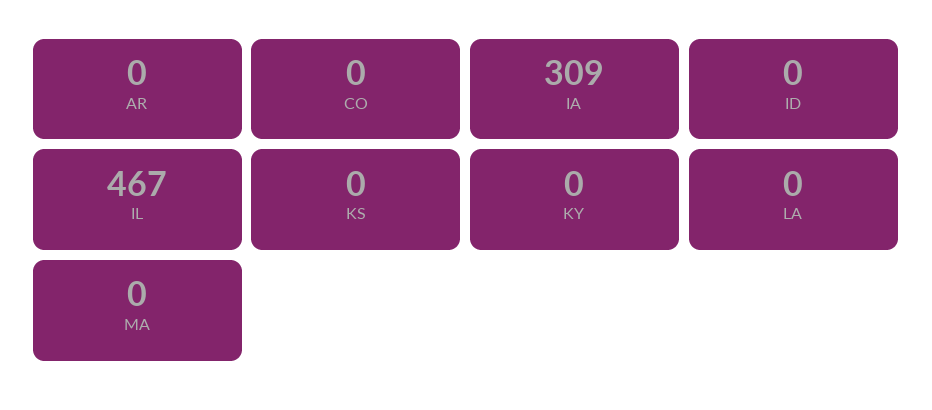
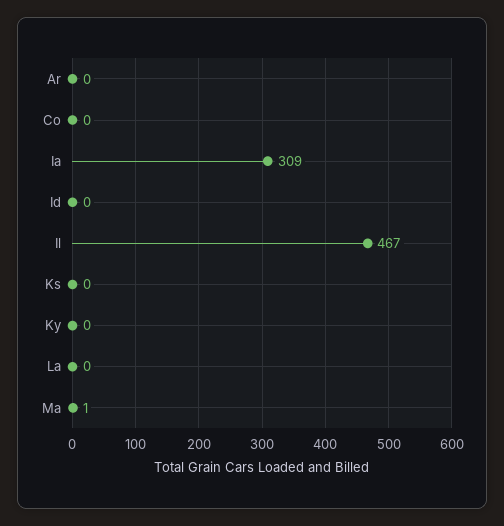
  {
    "AR": 0,
    "CO": 0,
    "IA": 309,
    "ID": 0,
    "IL": 467,
    "KS": 0,
    "KY": 0,
    "LA": 0,
-   "MA": 0
+   "MA": 1
  }

